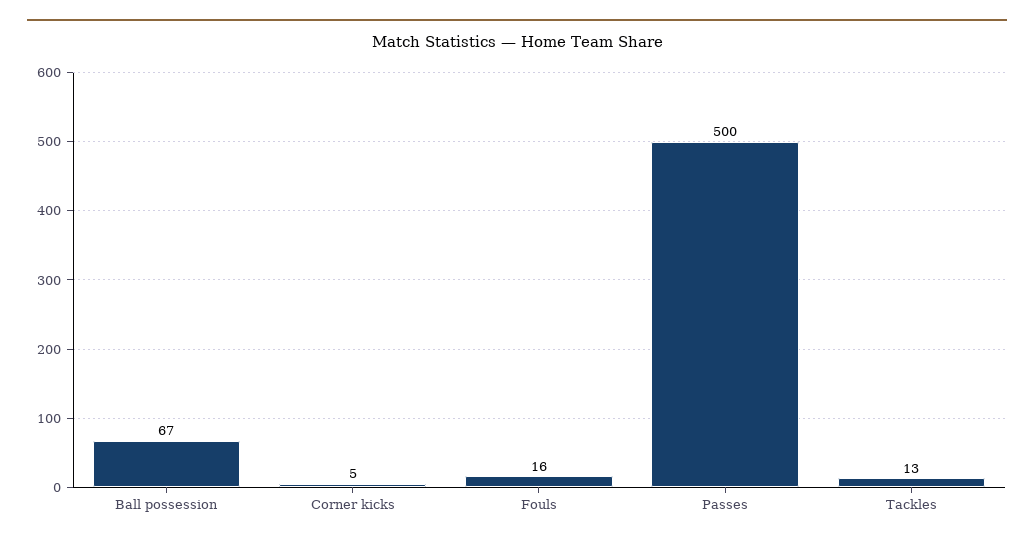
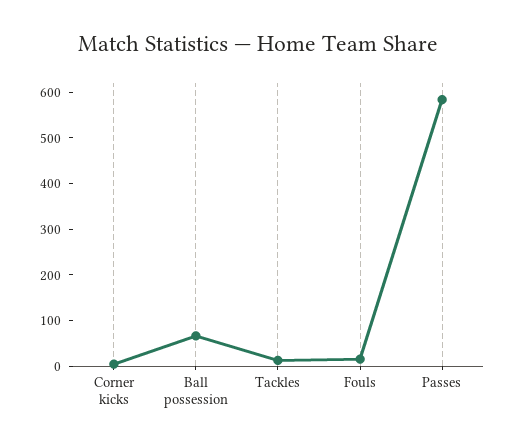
  {
    "Ball possession": 67,
    "Corner kicks": 5,
    "Fouls": 16,
-   "Passes": 500,
+   "Passes": 580,
    "Tackles": 13
  }

